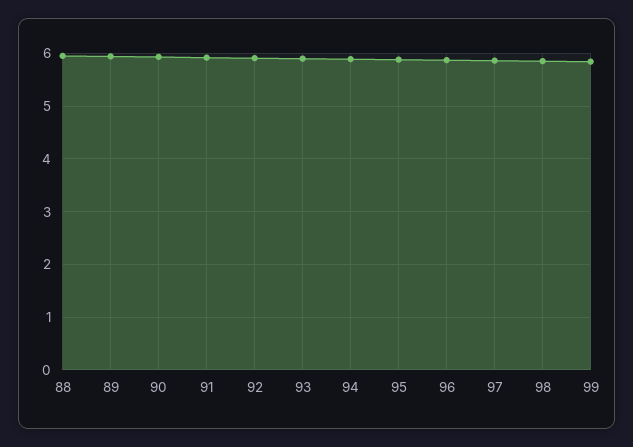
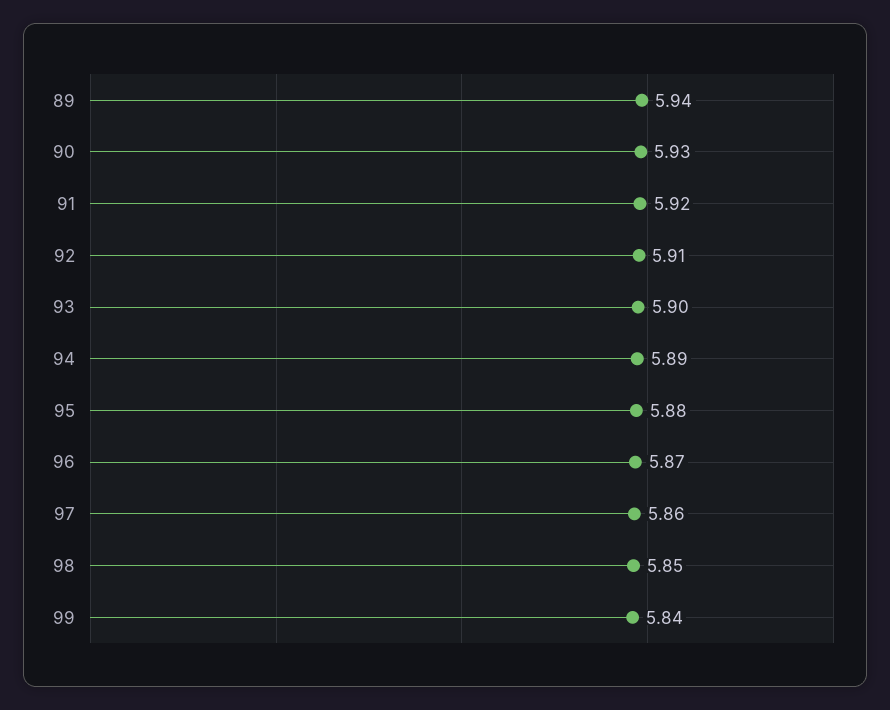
  {
-   "88": 6,
    "89": 5.94,
    "90": 5.93,
    "91": 5.92,
    "92": 5.91,
    "93": 5.9,
    "94": 5.89,
    "95": 5.88,
    "96": 5.87,
    "97": 5.86,
    "98": 5.85,
    "99": 5.84
  }

